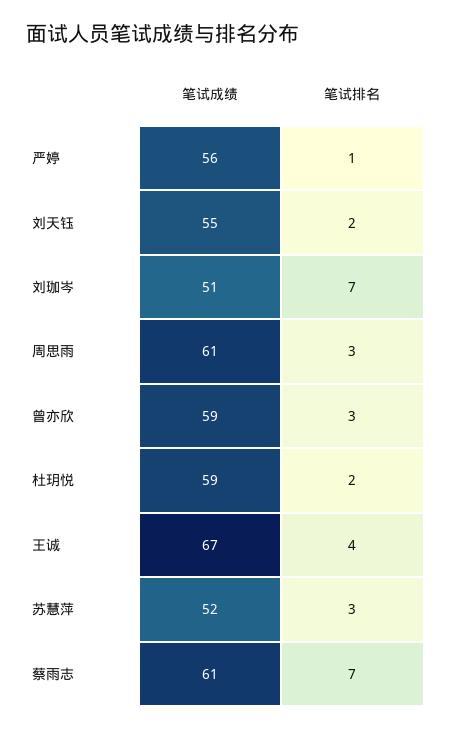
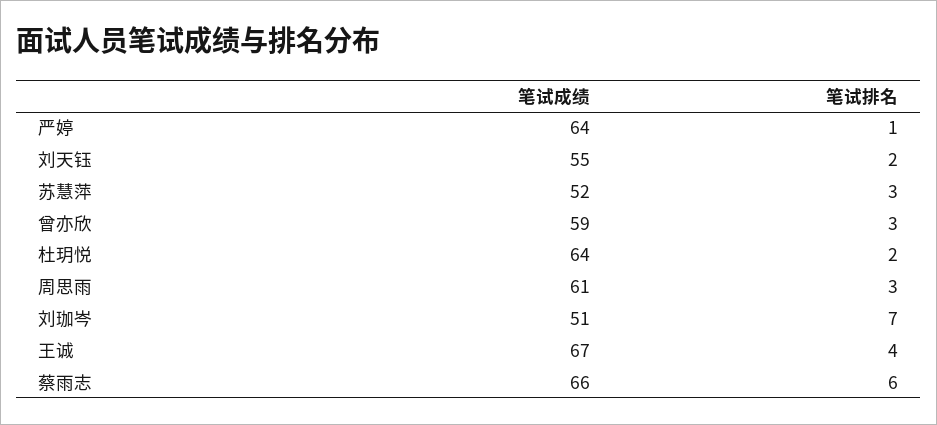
  {
    "笔试成绩": {
-     "严婷": 56,
+     "严婷": 64,
      "刘天钰": 55,
      "刘珈岑": 51,
      "周思雨": 61,
      "曾亦欣": 59,
-     "杜玥悦": 59,
+     "杜玥悦": 64,
      "王诚": 67,
      "苏慧萍": 52,
-     "蔡雨志": 61
+     "蔡雨志": 66
    },
    "笔试排名": {
      "严婷": 1,
      "刘天钰": 2,
      "刘珈岑": 7,
      "周思雨": 3,
      "曾亦欣": 3,
      "杜玥悦": 2,
      "王诚": 4,
      "苏慧萍": 3,
-     "蔡雨志": 7
+     "蔡雨志": 6
    }
  }

